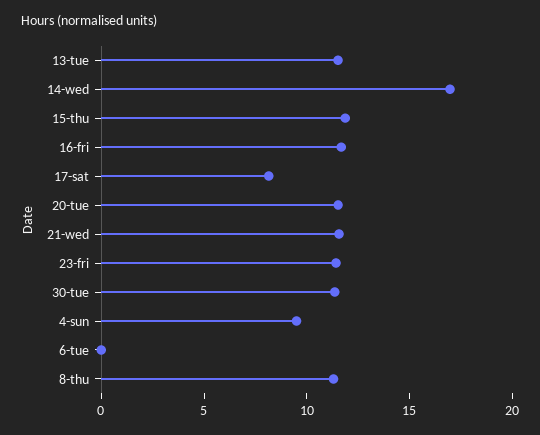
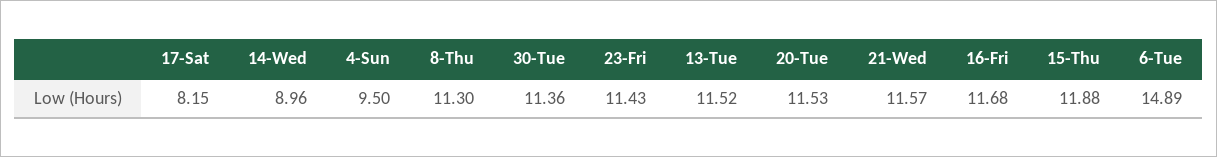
  {
    "13-tue": 11.52,
-   "14-wed": 17,
+   "14-wed": 8.96,
    "15-thu": 11.88,
    "16-fri": 11.68,
    "17-sat": 8.15,
    "20-tue": 11.53,
    "21-wed": 11.57,
    "23-fri": 11.43,
    "30-tue": 11.36,
    "4-sun": 9.5,
-   "6-tue": 0,
+   "6-tue": 14.89,
    "8-thu": 11.3
  }

